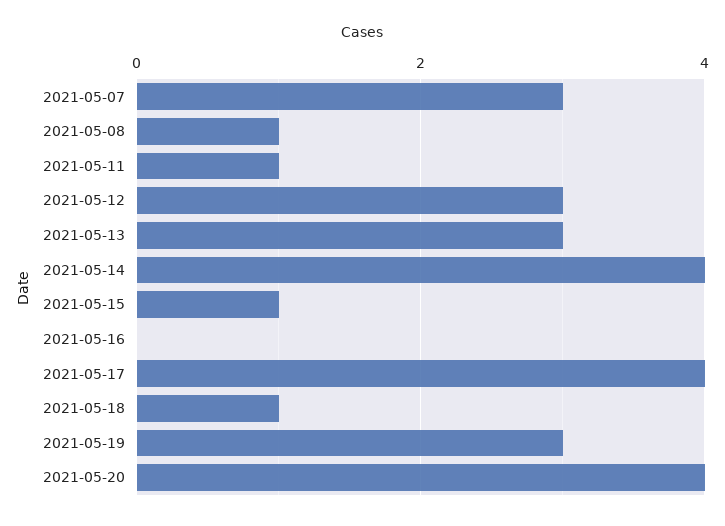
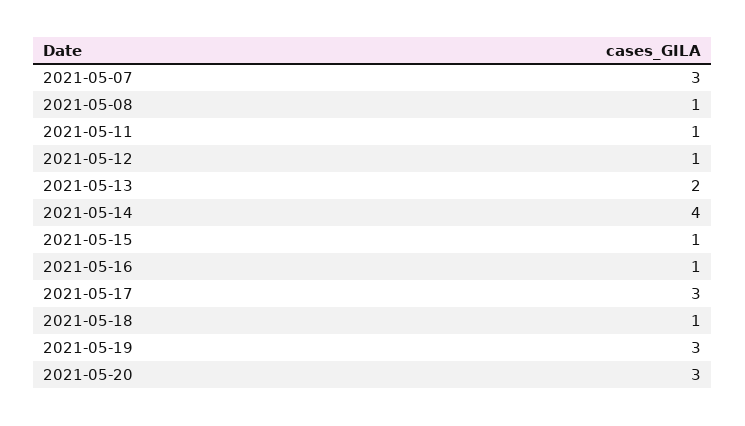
  {
    "2021-05-07": 3,
    "2021-05-08": 1,
    "2021-05-11": 1,
-   "2021-05-12": 3,
+   "2021-05-12": 1,
-   "2021-05-13": 3,
+   "2021-05-13": 2,
    "2021-05-14": 4,
    "2021-05-15": 1,
-   "2021-05-16": 0,
+   "2021-05-16": 1,
-   "2021-05-17": 4,
+   "2021-05-17": 3,
    "2021-05-18": 1,
    "2021-05-19": 3,
-   "2021-05-20": 4
+   "2021-05-20": 3
  }

